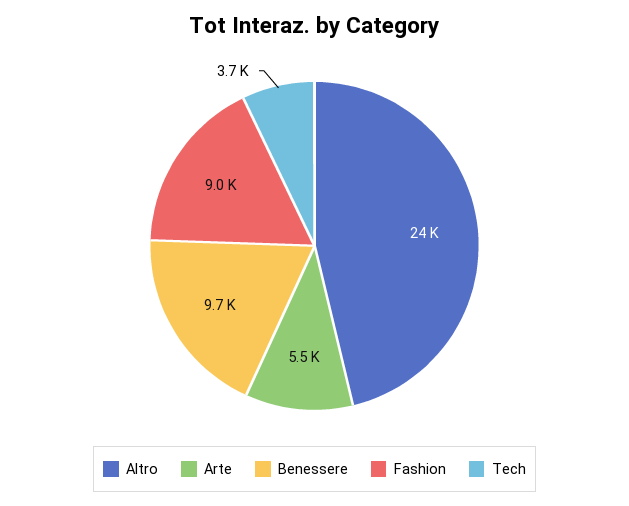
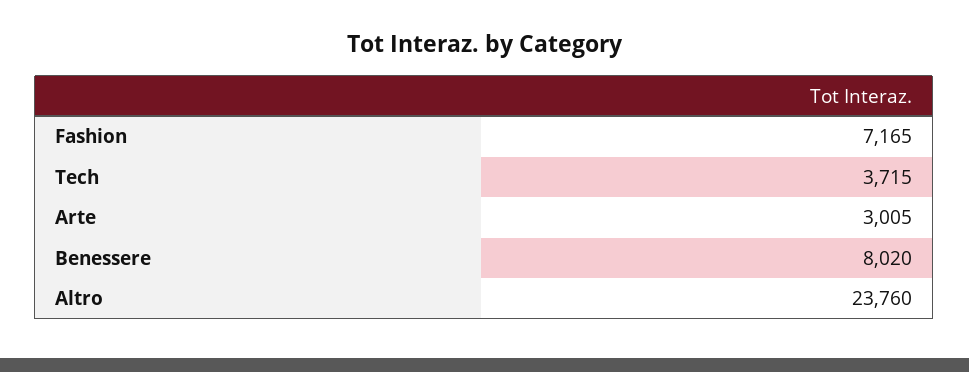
  {
    "Altro": 23760,
-   "Arte": 5500,
+   "Arte": 3005,
-   "Benessere": 9700,
+   "Benessere": 8020,
-   "Fashion": 9000,
+   "Fashion": 7165,
    "Tech": 3715
  }

